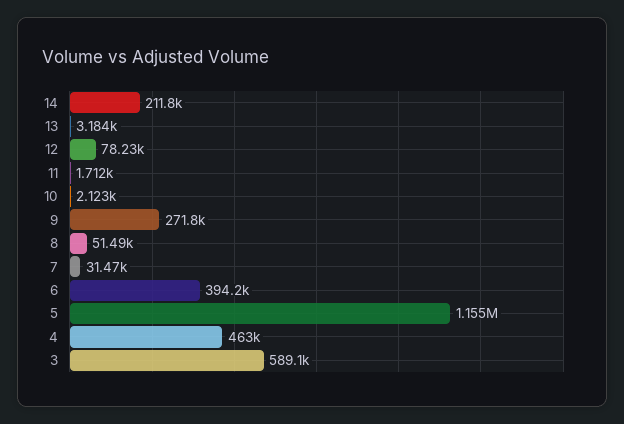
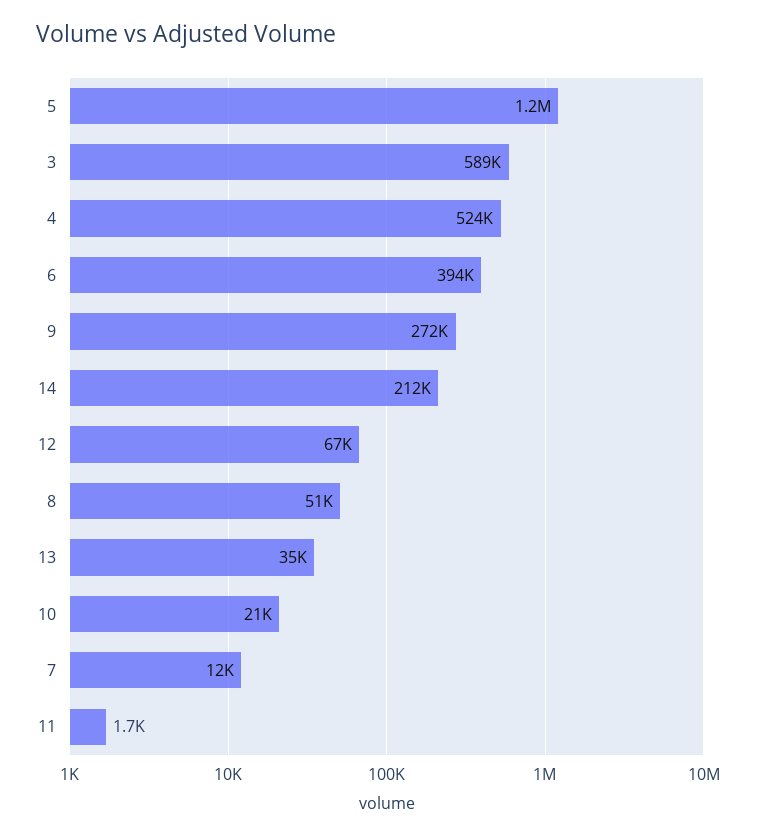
  {
    "14": 211800,
-   "13": 3184,
+   "13": 35000,
-   "12": 78230,
+   "12": 67000,
    "11": 1712,
-   "10": 2123,
+   "10": 21000,
    "9": 271800,
    "8": 51490,
-   "7": 31470,
+   "7": 12000,
    "6": 394200,
    "5": 1155000,
-   "4": 463000,
+   "4": 524000,
    "3": 589100
  }

